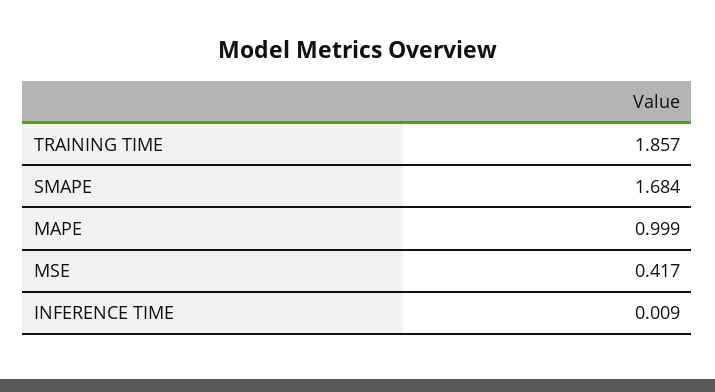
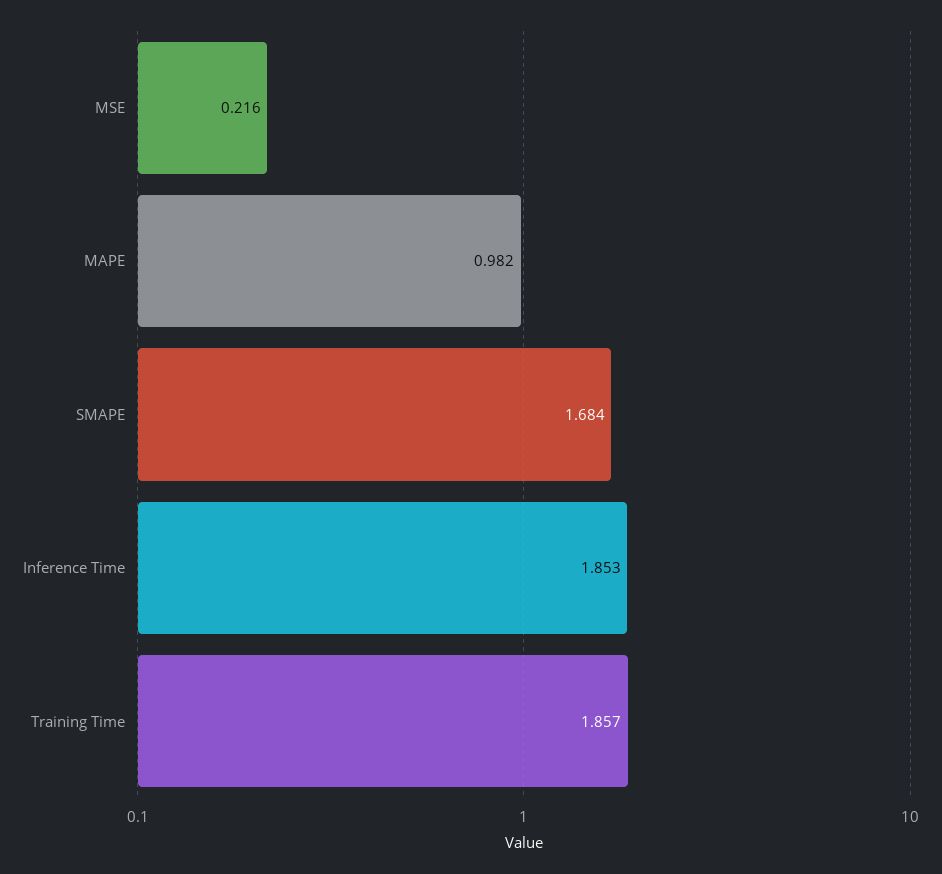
  {
    "TRAINING TIME": 1.857,
    "SMAPE": 1.684,
-   "MAPE": 0.999,
+   "MAPE": 0.982,
-   "MSE": 0.417,
+   "MSE": 0.216,
-   "INFERENCE TIME": 0.009
+   "INFERENCE TIME": 1.853
  }

